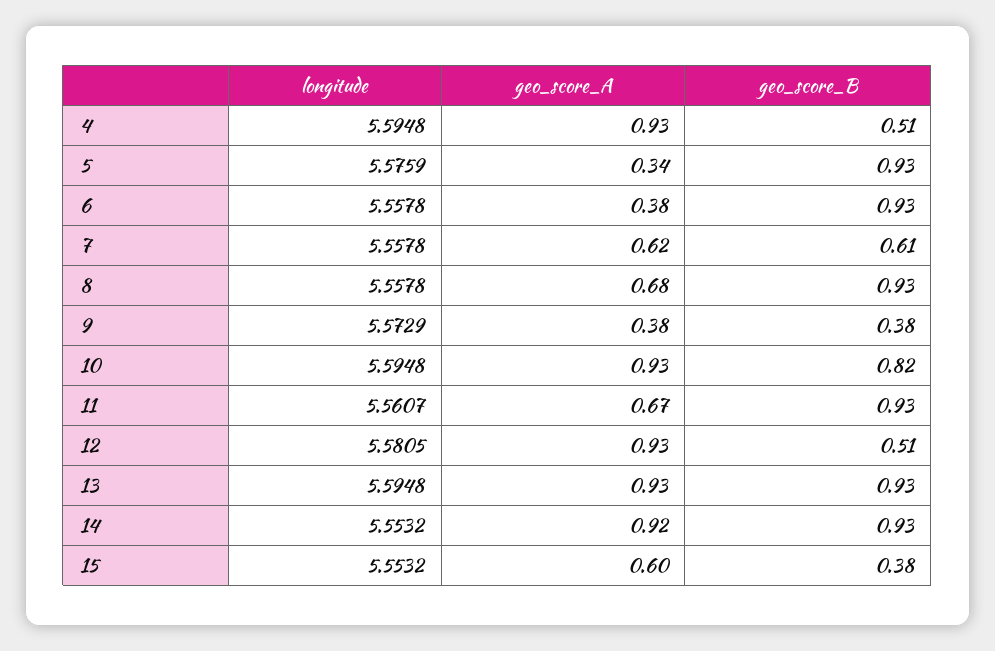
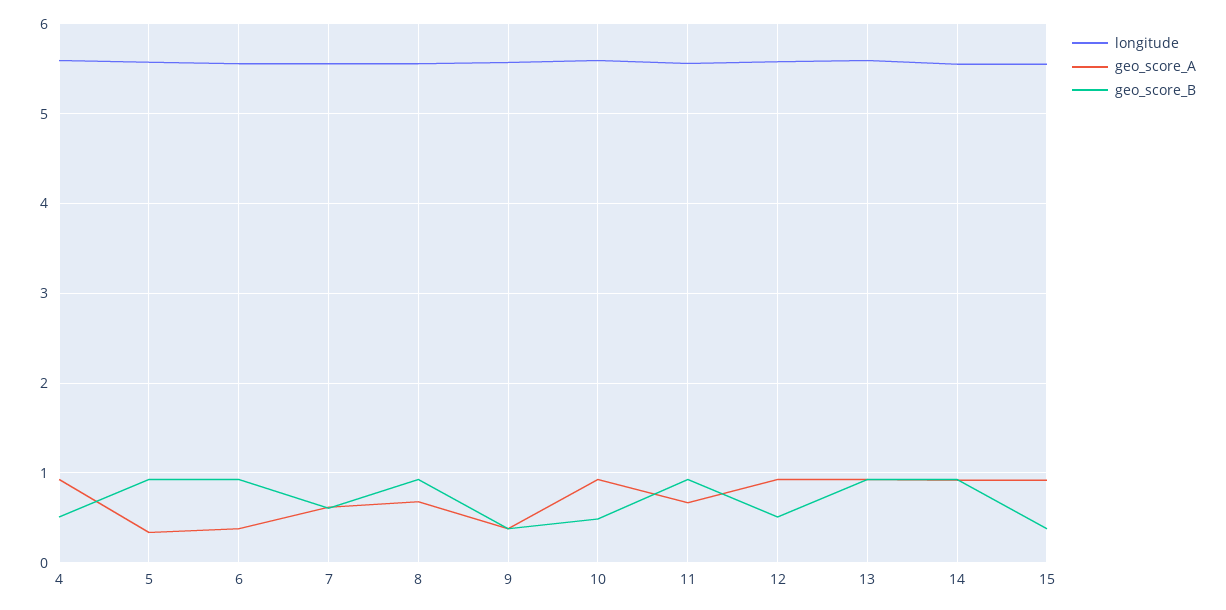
  {
    "longitude": {
      "4": 5.5948,
      "5": 5.5759,
      "6": 5.5578,
      "7": 5.5578,
      "8": 5.5578,
      "9": 5.5729,
      "10": 5.5948,
      "11": 5.5607,
      "12": 5.5805,
      "13": 5.5948,
      "14": 5.5532,
      "15": 5.5532
    },
    "geo_score_A": {
      "4": 0.93,
      "5": 0.34,
      "6": 0.38,
      "7": 0.62,
      "8": 0.68,
      "9": 0.38,
      "10": 0.93,
      "11": 0.67,
      "12": 0.93,
      "13": 0.93,
      "14": 0.92,
-     "15": 0.6
+     "15": 0.9
    },
    "geo_score_B": {
      "4": 0.51,
      "5": 0.93,
      "6": 0.93,
      "7": 0.61,
      "8": 0.93,
      "9": 0.38,
-     "10": 0.82,
+     "10": 0.5,
      "11": 0.93,
      "12": 0.51,
      "13": 0.93,
      "14": 0.93,
      "15": 0.38
    }
  }

